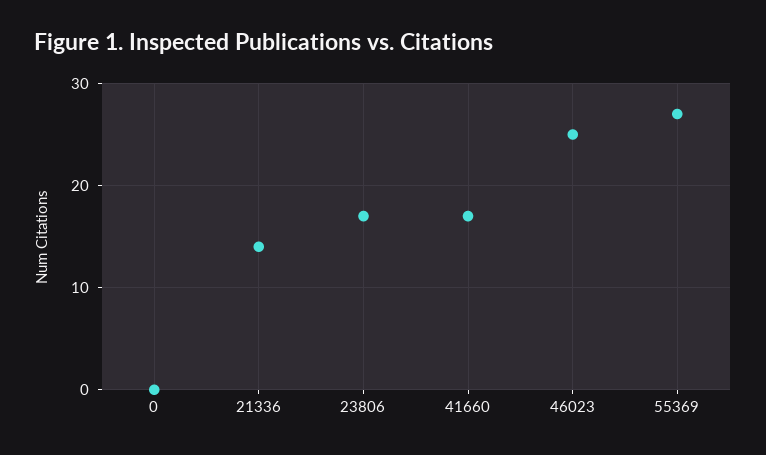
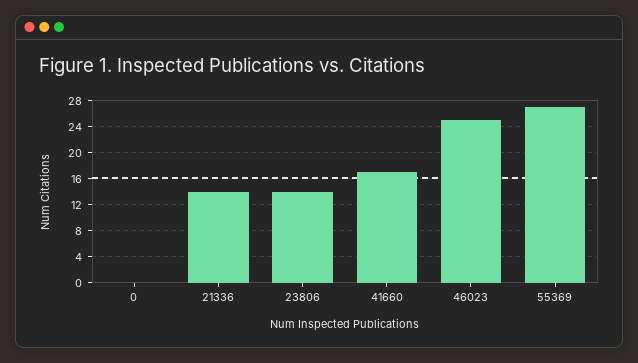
  {
    "0": 0,
    "21336": 14,
-   "23806": 17,
+   "23806": 14,
    "41660": 17,
    "46023": 25,
    "55369": 27
  }

